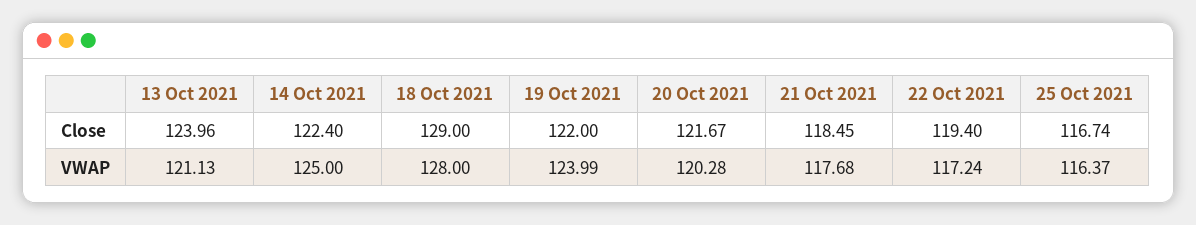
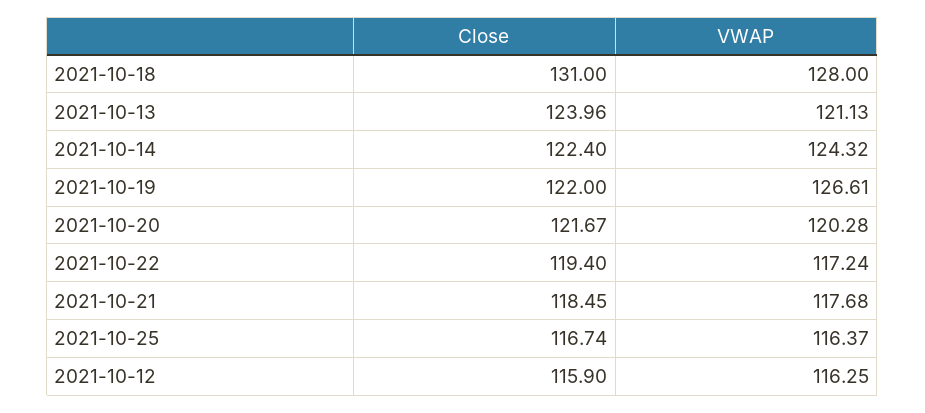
  {
    "13 Oct 2021": {
      "Close": 123.96,
      "VWAP": 121.13
    },
    "14 Oct 2021": {
      "Close": 122.4,
-     "VWAP": 125
+     "VWAP": 124.32
    },
    "18 Oct 2021": {
-     "Close": 129,
+     "Close": 131,
      "VWAP": 128
    },
    "19 Oct 2021": {
      "Close": 122,
-     "VWAP": 123.99
+     "VWAP": 126.61
    },
    "20 Oct 2021": {
      "Close": 121.67,
      "VWAP": 120.28
    },
    "21 Oct 2021": {
      "Close": 118.45,
      "VWAP": 117.68
    },
    "22 Oct 2021": {
      "Close": 119.4,
      "VWAP": 117.24
    },
    "25 Oct 2021": {
      "Close": 116.74,
      "VWAP": 116.37
-   }
+   },
+   "2021-10-12": {
+     "Close": 115.9,
+     "VWAP": 116.25
+   }
  }

